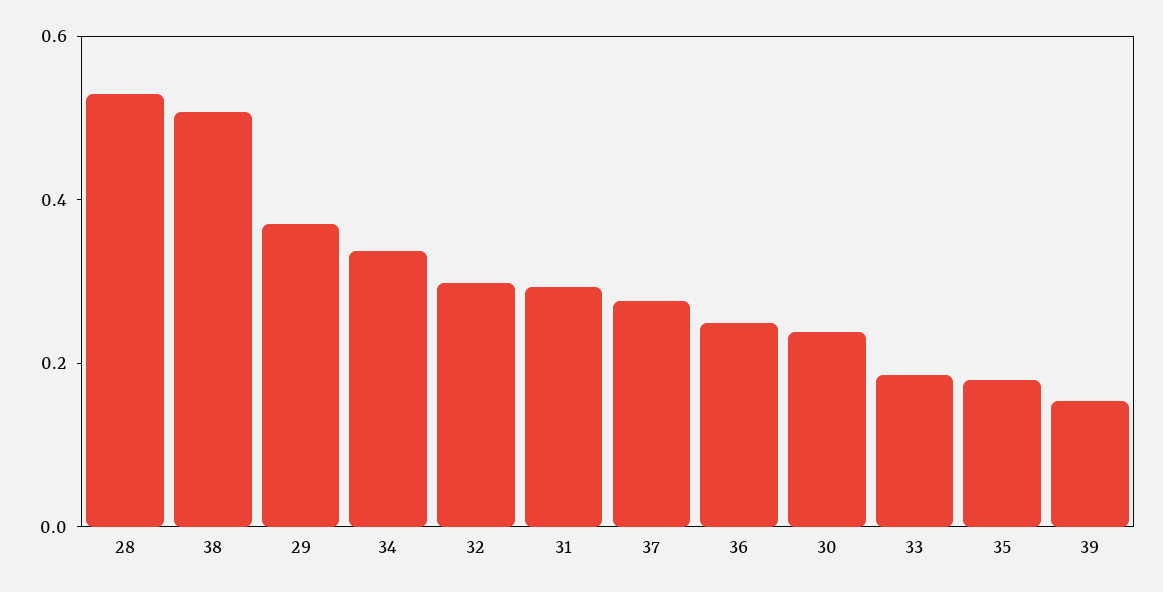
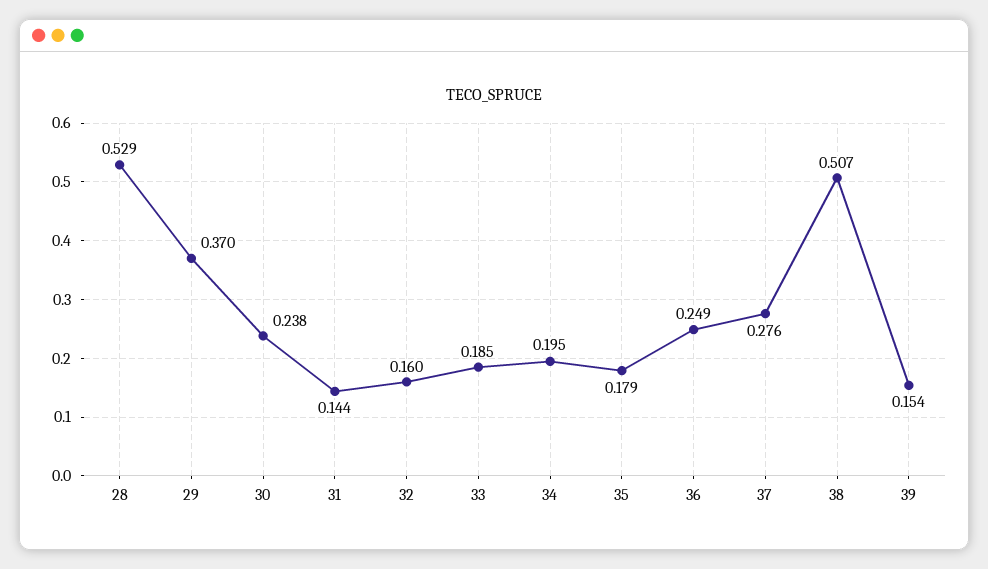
  {
    "28": 0.529,
    "38": 0.507,
    "29": 0.37,
-   "34": 0.35,
+   "34": 0.195,
-   "32": 0.3,
+   "32": 0.16,
-   "31": 0.3,
+   "31": 0.144,
    "37": 0.276,
    "36": 0.249,
    "30": 0.238,
    "33": 0.185,
    "35": 0.179,
    "39": 0.154
  }

